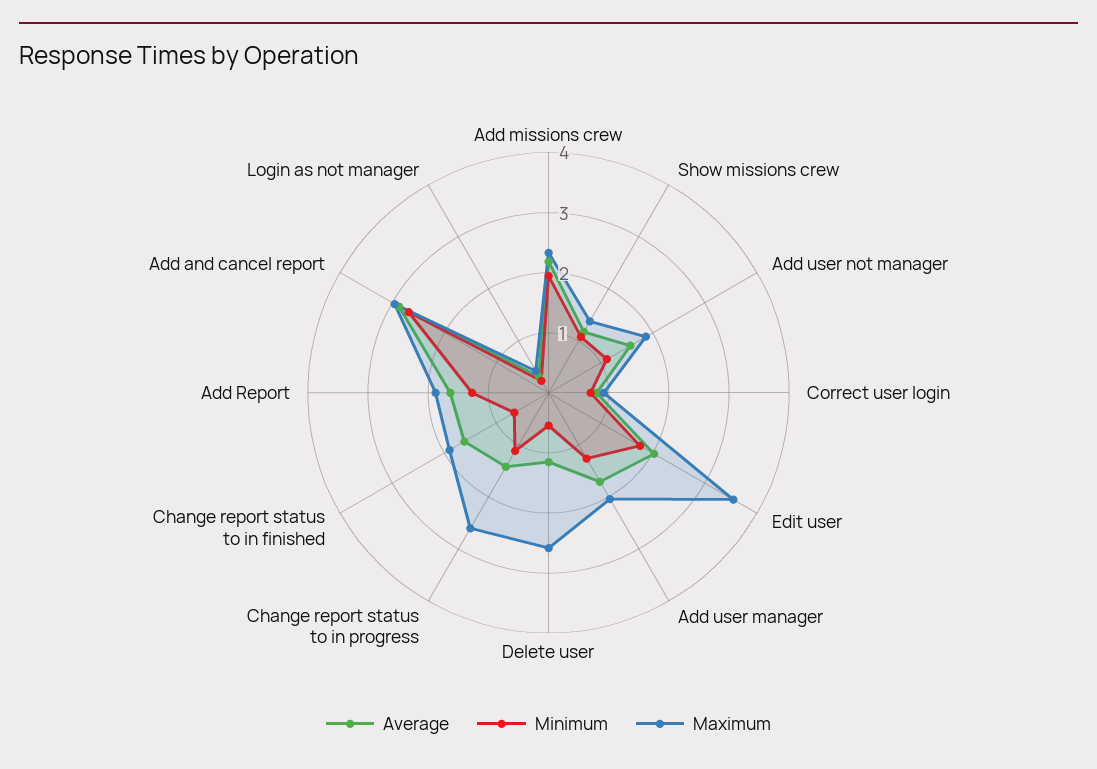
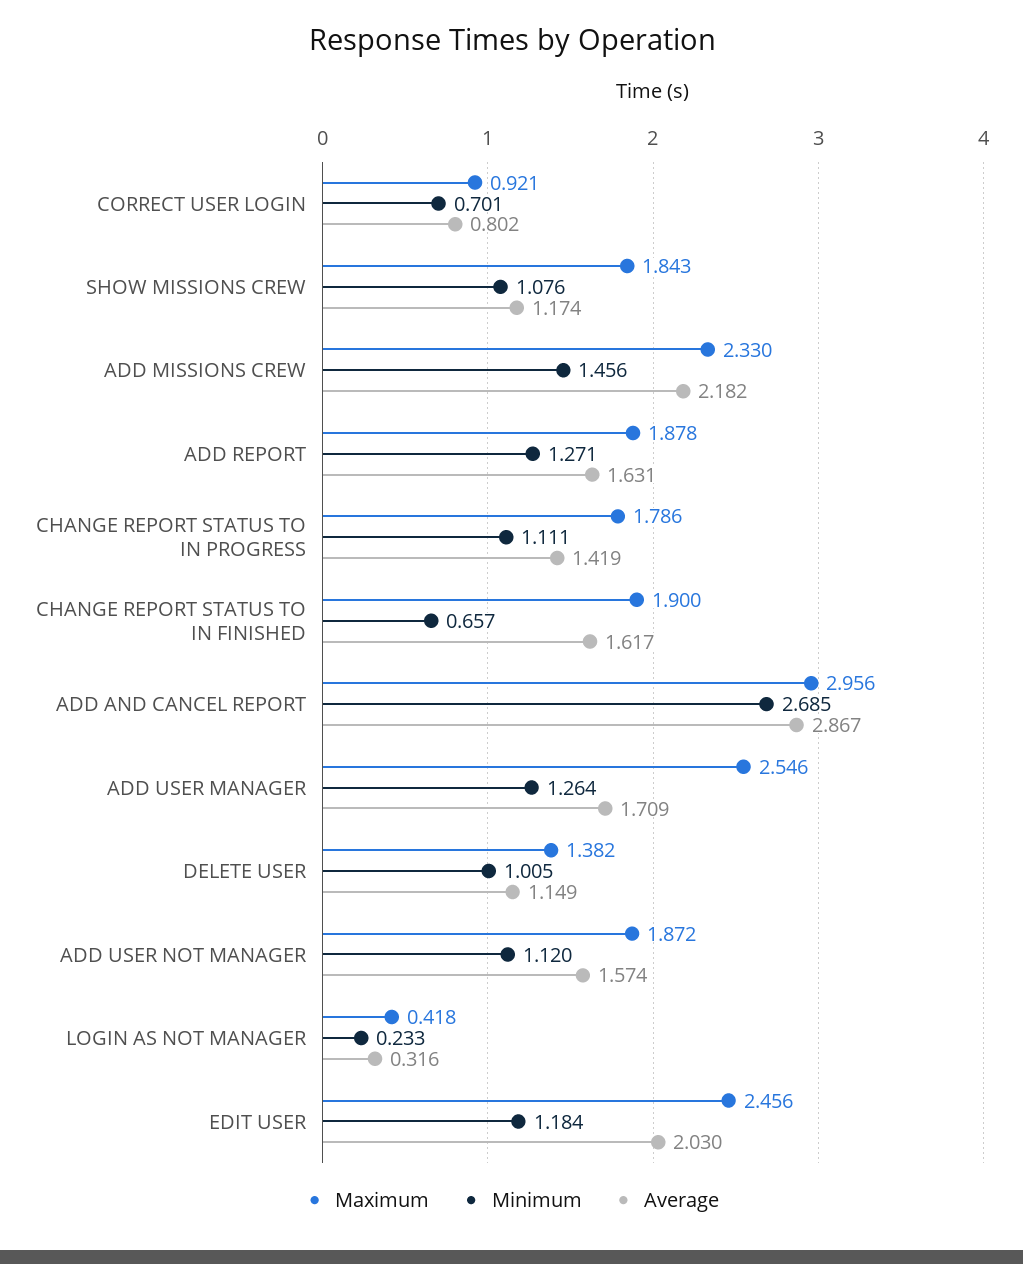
  {
    "Average": {
      "Add missions crew": 2.182,
      "Show missions crew": 1.174,
      "Add user not manager": 1.574,
      "Correct user login": 0.802,
      "Edit user": 2.03,
      "Add user manager": 1.709,
      "Delete user": 1.149,
      "Change report status to in progress": 1.419,
      "Change report status to in finished": 1.617,
      "Add Report": 1.631,
      "Add and cancel report": 2.867,
      "Login as not manager": 0.316
    },
    "Minimum": {
-     "Add missions crew": 2,
+     "Add missions crew": 1.456,
      "Show missions crew": 1.076,
      "Add user not manager": 1.12,
      "Correct user login": 0.701,
-     "Edit user": 1.8,
+     "Edit user": 1.184,
      "Add user manager": 1.264,
-     "Delete user": 0.6,
+     "Delete user": 1.005,
      "Change report status to in progress": 1.111,
      "Change report status to in finished": 0.657,
      "Add Report": 1.271,
      "Add and cancel report": 2.685,
      "Login as not manager": 0.233
    },
    "Maximum": {
      "Add missions crew": 2.33,
-     "Show missions crew": 1.4,
+     "Show missions crew": 1.843,
      "Add user not manager": 1.872,
      "Correct user login": 0.921,
-     "Edit user": 3.6,
+     "Edit user": 2.456,
-     "Add user manager": 2,
+     "Add user manager": 2.546,
-     "Delete user": 2.6,
+     "Delete user": 1.382,
-     "Change report status to in progress": 2.6,
+     "Change report status to in progress": 1.786,
      "Change report status to in finished": 1.9,
      "Add Report": 1.878,
      "Add and cancel report": 2.956,
      "Login as not manager": 0.418
    }
  }

